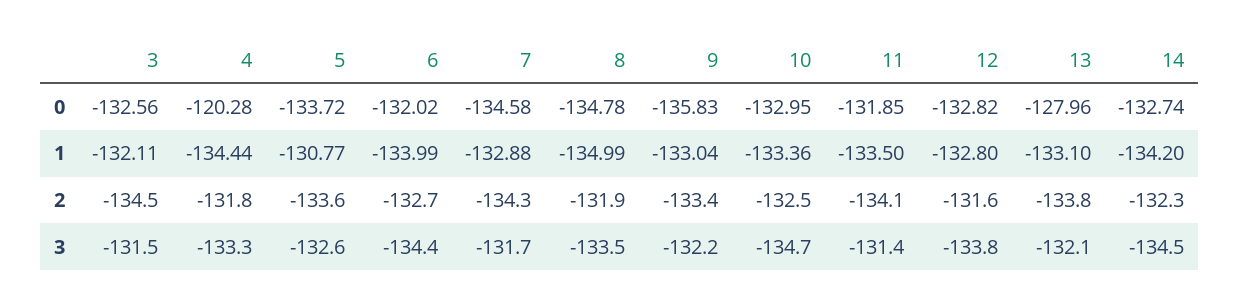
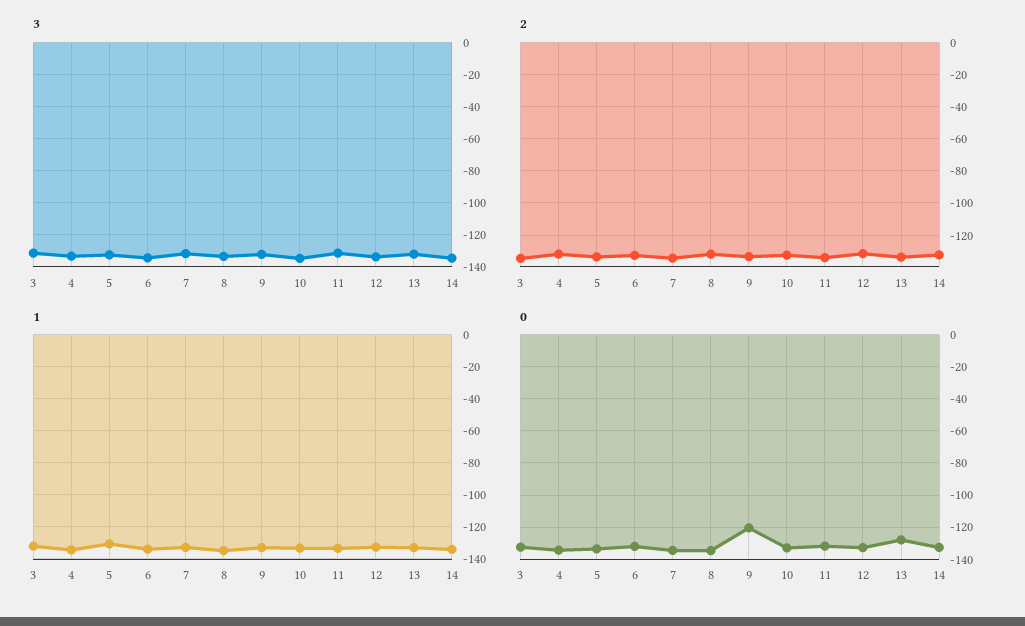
  {
    "0": {
      "3": -132.56,
-     "4": -120.28,
+     "4": -135,
      "5": -133.72,
      "6": -132.02,
      "7": -134.58,
      "8": -134.78,
-     "9": -135.83,
+     "9": -120,
      "10": -132.95,
      "11": -131.85,
      "12": -132.82,
      "13": -127.96,
      "14": -132.74
    },
    "1": {
      "3": -132.11,
      "4": -134.44,
      "5": -130.77,
      "6": -133.99,
      "7": -132.88,
      "8": -134.99,
      "9": -133.04,
      "10": -133.36,
      "11": -133.5,
      "12": -132.8,
      "13": -133.1,
      "14": -134.2
    },
    "2": {
      "3": -134.5,
      "4": -131.8,
      "5": -133.6,
      "6": -132.7,
      "7": -134.3,
      "8": -131.9,
      "9": -133.4,
      "10": -132.5,
      "11": -134.1,
      "12": -131.6,
      "13": -133.8,
      "14": -132.3
    },
    "3": {
      "3": -131.5,
      "4": -133.3,
      "5": -132.6,
      "6": -134.4,
      "7": -131.7,
      "8": -133.5,
      "9": -132.2,
      "10": -134.7,
      "11": -131.4,
      "12": -133.8,
      "13": -132.1,
      "14": -134.5
    }
  }

